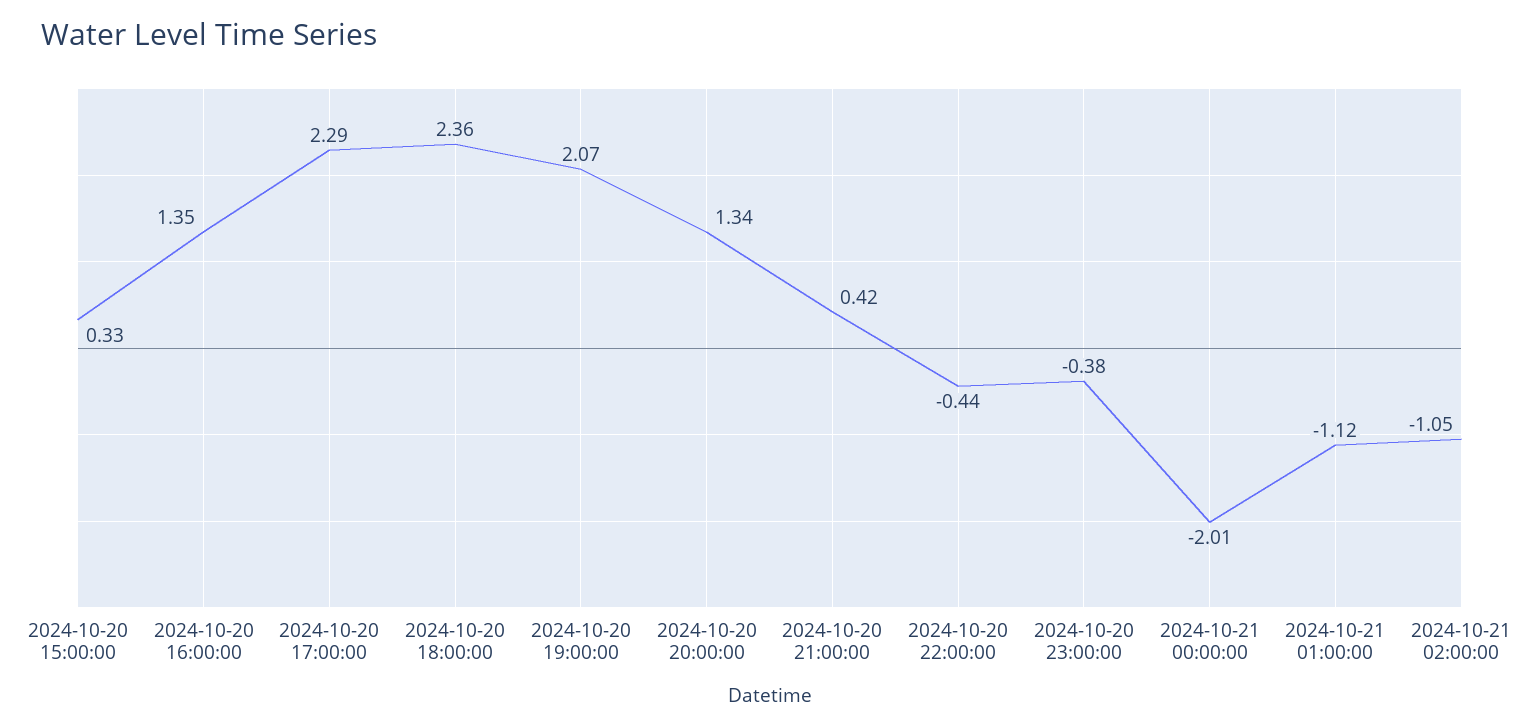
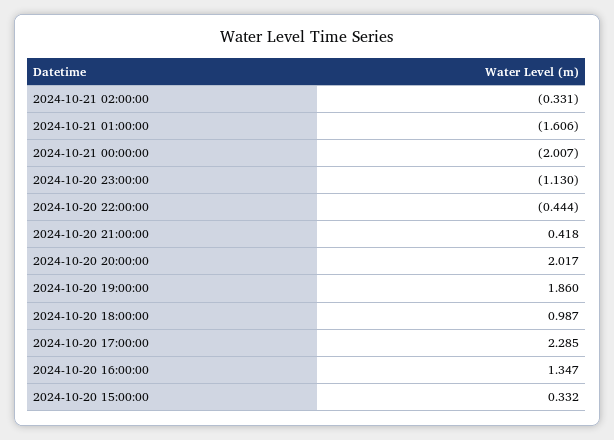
  {
    "2024-10-20 15:00:00": 0.332,
    "2024-10-20 16:00:00": 1.347,
    "2024-10-20 17:00:00": 2.285,
-   "2024-10-20 18:00:00": 2.36,
+   "2024-10-20 18:00:00": 0.987,
-   "2024-10-20 19:00:00": 2.07,
+   "2024-10-20 19:00:00": 1.86,
-   "2024-10-20 20:00:00": 1.34,
+   "2024-10-20 20:00:00": 2.017,
    "2024-10-20 21:00:00": 0.418,
    "2024-10-20 22:00:00": -0.444,
-   "2024-10-20 23:00:00": -0.38,
+   "2024-10-20 23:00:00": -1.13,
    "2024-10-21 00:00:00": -2.007,
-   "2024-10-21 01:00:00": -1.12,
+   "2024-10-21 01:00:00": -1.606,
-   "2024-10-21 02:00:00": -1.05
+   "2024-10-21 02:00:00": -0.331
  }

